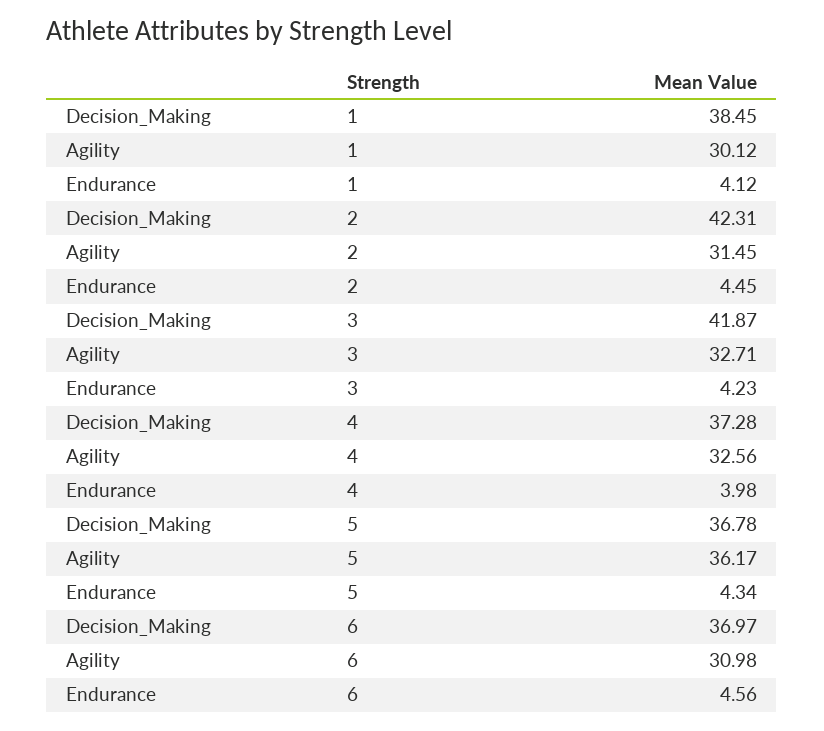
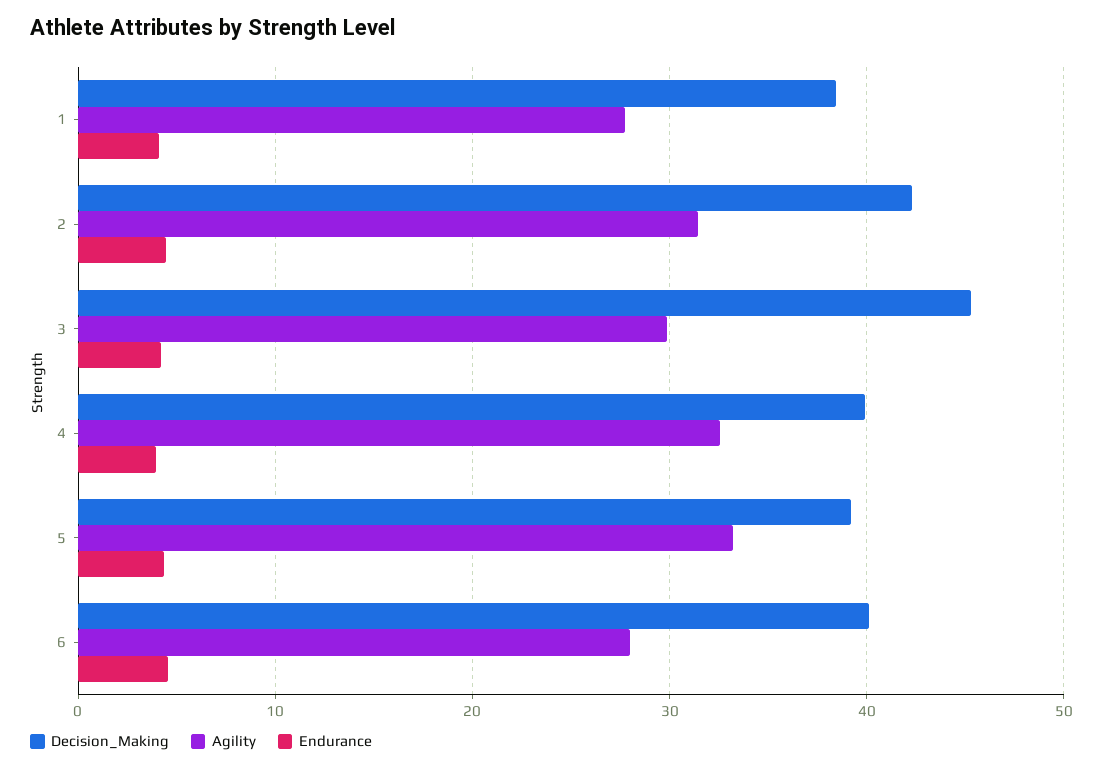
  {
    "Decision_Making": {
      "1": 38.45,
      "2": 42.31,
-     "3": 41.87,
+     "3": 45,
-     "4": 37.28,
+     "4": 40,
-     "5": 36.78,
+     "5": 39,
-     "6": 36.97
+     "6": 40
    },
    "Agility": {
-     "1": 30.12,
+     "1": 28,
      "2": 31.45,
-     "3": 32.71,
+     "3": 30,
      "4": 32.56,
-     "5": 36.17,
+     "5": 33,
-     "6": 30.98
+     "6": 28
    },
    "Endurance": {
      "1": 4.12,
      "2": 4.45,
      "3": 4.23,
      "4": 3.98,
      "5": 4.34,
      "6": 4.56
    }
  }

